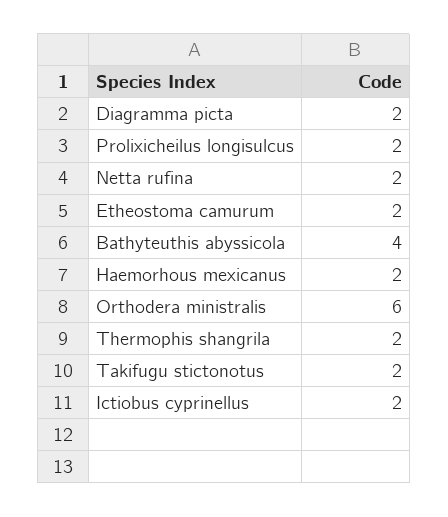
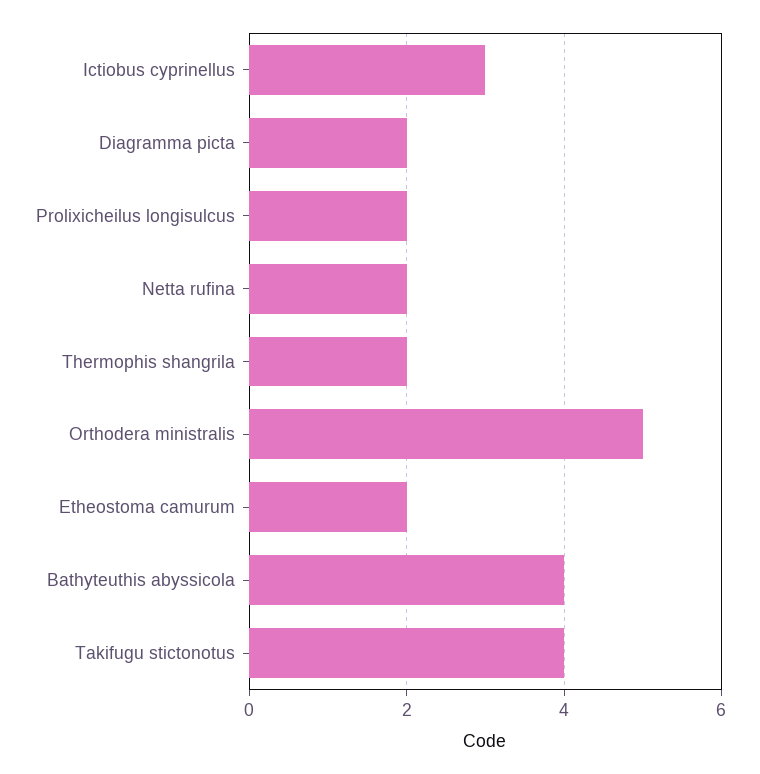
  {
    "Diagramma picta": 2,
    "Prolixicheilus longisulcus": 2,
    "Netta rufina": 2,
    "Etheostoma camurum": 2,
    "Bathyteuthis abyssicola": 4,
-   "Haemorhous mexicanus": 2,
-   "Orthodera ministralis": 6,
+   "Orthodera ministralis": 5,
    "Thermophis shangrila": 2,
-   "Takifugu stictonotus": 2,
+   "Takifugu stictonotus": 4,
-   "Ictiobus cyprinellus": 2
+   "Ictiobus cyprinellus": 3
  }

